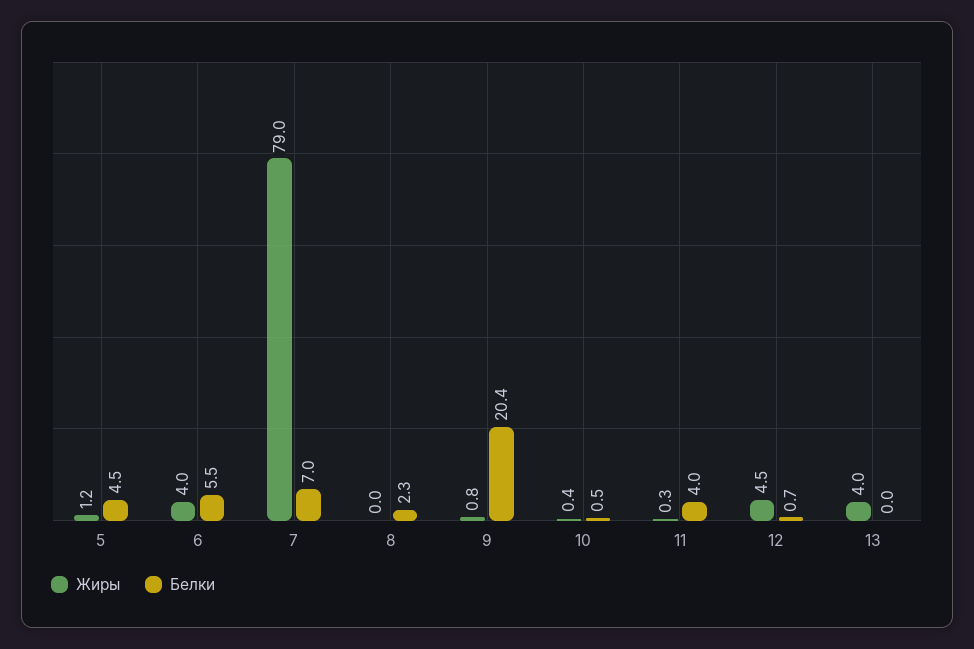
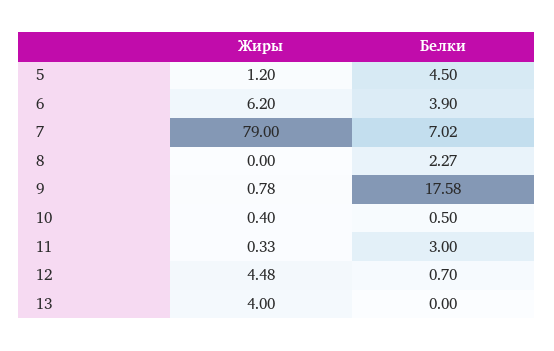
  {
    "Жиры": {
      "5": 1.2,
-     "6": 4,
+     "6": 6.2,
      "7": 79,
      "8": 0,
      "9": 0.78,
      "10": 0.4,
      "11": 0.33,
      "12": 4.48,
      "13": 4
    },
    "Белки": {
      "5": 4.5,
-     "6": 5.5,
+     "6": 3.9,
      "7": 7.02,
      "8": 2.27,
-     "9": 20.4,
+     "9": 17.58,
      "10": 0.5,
-     "11": 4,
+     "11": 3,
      "12": 0.7,
      "13": 0
    }
  }

